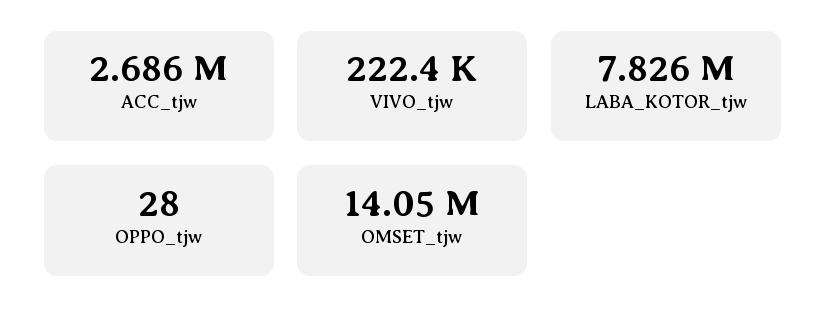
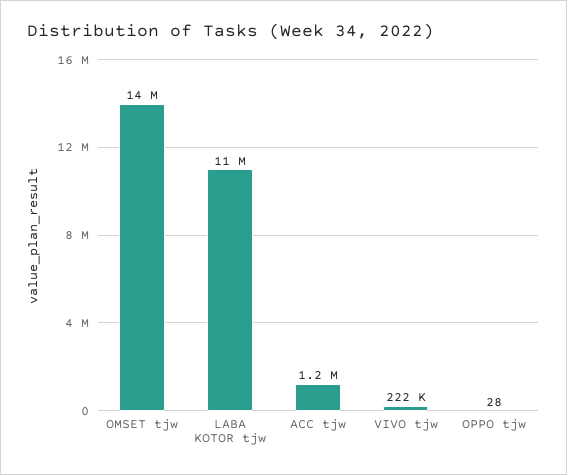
  {
-   "ACC_tjw": 2686000,
+   "ACC_tjw": 1200000,
    "VIVO_tjw": 222400,
-   "LABA_KOTOR_tjw": 7826000,
+   "LABA_KOTOR_tjw": 11000000,
    "OPPO_tjw": 28,
    "OMSET_tjw": 14050000
  }

